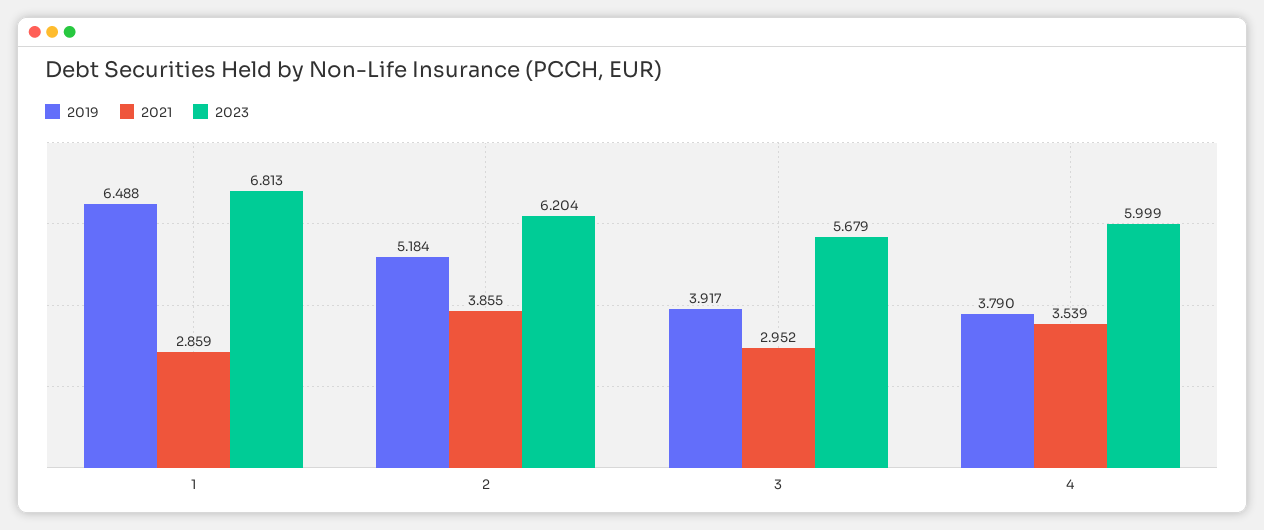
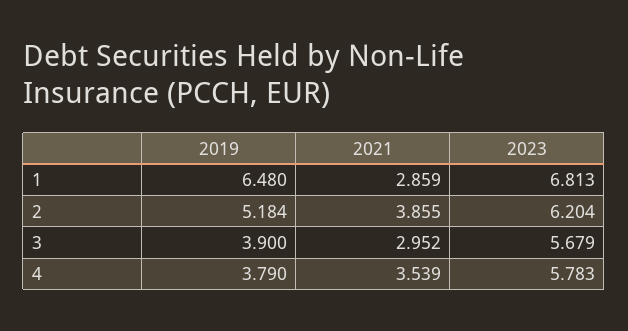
  {
    "2019": {
-     "1": 6.488,
+     "1": 6.48,
      "2": 5.184,
-     "3": 3.917,
+     "3": 3.9,
      "4": 3.79
    },
    "2021": {
      "1": 2.859,
      "2": 3.855,
      "3": 2.952,
      "4": 3.539
    },
    "2023": {
      "1": 6.813,
      "2": 6.204,
      "3": 5.679,
-     "4": 5.999
+     "4": 5.783
    }
  }

